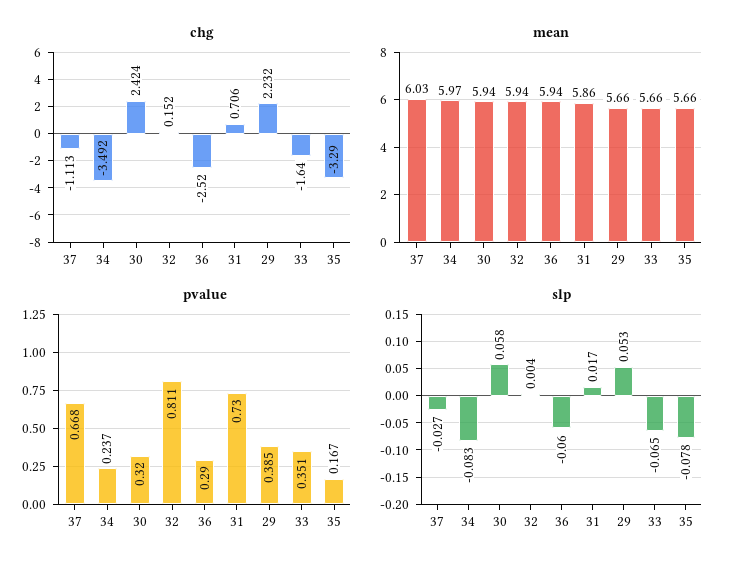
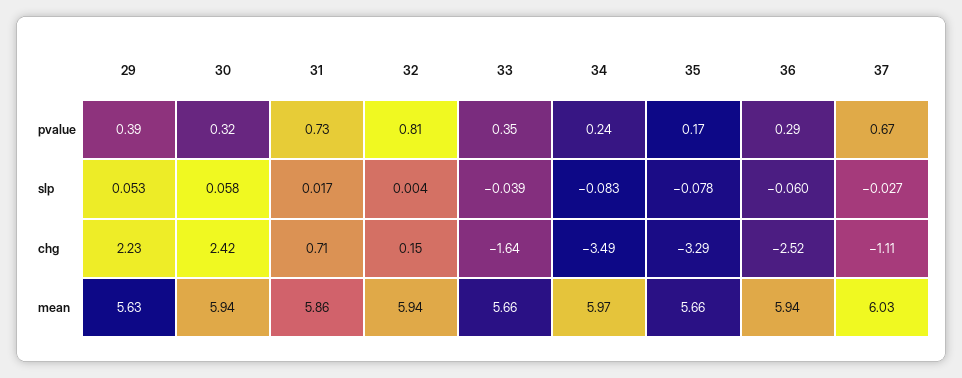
  {
    "chg": {
      "37": -1.113,
      "34": -3.492,
      "30": 2.424,
      "32": 0.152,
      "36": -2.52,
      "31": 0.706,
      "29": 2.232,
      "33": -1.64,
      "35": -3.29
    },
    "mean": {
      "37": 6.03,
      "34": 5.97,
      "30": 5.94,
      "32": 5.94,
      "36": 5.94,
      "31": 5.86,
-     "29": 5.66,
+     "29": 5.63,
      "33": 5.66,
      "35": 5.66
    },
    "pvalue": {
      "37": 0.668,
      "34": 0.237,
      "30": 0.32,
      "32": 0.811,
      "36": 0.29,
      "31": 0.73,
      "29": 0.385,
      "33": 0.351,
      "35": 0.167
    },
    "slp": {
      "37": -0.027,
      "34": -0.083,
      "30": 0.058,
      "32": 0.004,
      "36": -0.06,
      "31": 0.017,
      "29": 0.053,
-     "33": -0.065,
+     "33": -0.039,
      "35": -0.078
    }
  }

